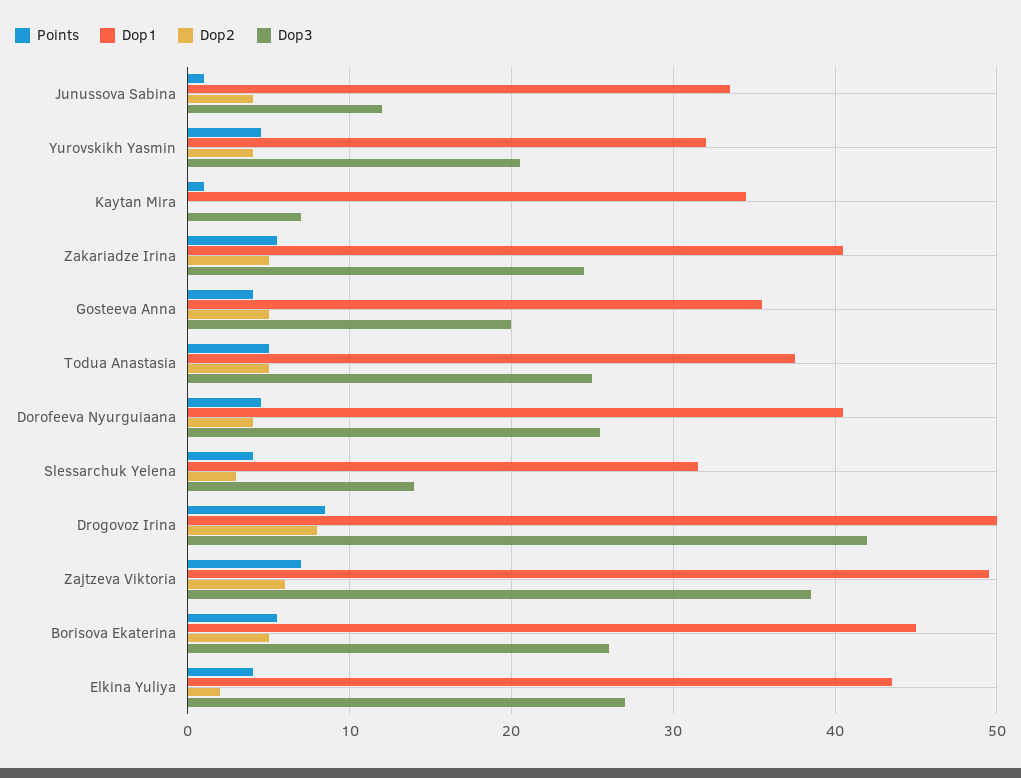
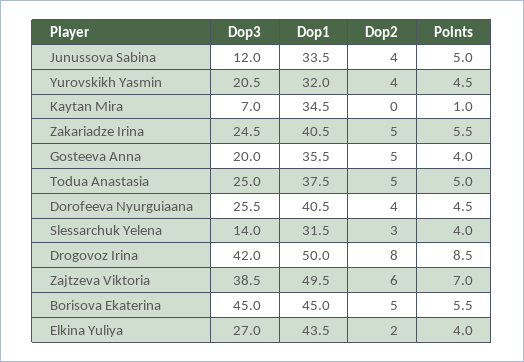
  {
    "Points": {
-     "Junussova Sabina": 1,
+     "Junussova Sabina": 5,
      "Yurovskikh Yasmin": 4.5,
      "Kaytan Mira": 1,
      "Zakariadze Irina": 5.5,
      "Gosteeva Anna": 4,
      "Todua Anastasia": 5,
      "Dorofeeva Nyurguiaana": 4.5,
      "Slessarchuk Yelena": 4,
      "Drogovoz Irina": 8.5,
      "Zajtzeva Viktoria": 7,
      "Borisova Ekaterina": 5.5,
      "Elkina Yuliya": 4
    },
    "Dop1": {
      "Junussova Sabina": 33.5,
      "Yurovskikh Yasmin": 32,
      "Kaytan Mira": 34.5,
      "Zakariadze Irina": 40.5,
      "Gosteeva Anna": 35.5,
      "Todua Anastasia": 37.5,
      "Dorofeeva Nyurguiaana": 40.5,
      "Slessarchuk Yelena": 31.5,
      "Drogovoz Irina": 50,
      "Zajtzeva Viktoria": 49.5,
      "Borisova Ekaterina": 45,
      "Elkina Yuliya": 43.5
    },
    "Dop2": {
      "Junussova Sabina": 4,
      "Yurovskikh Yasmin": 4,
      "Kaytan Mira": 0,
      "Zakariadze Irina": 5,
      "Gosteeva Anna": 5,
      "Todua Anastasia": 5,
      "Dorofeeva Nyurguiaana": 4,
      "Slessarchuk Yelena": 3,
      "Drogovoz Irina": 8,
      "Zajtzeva Viktoria": 6,
      "Borisova Ekaterina": 5,
      "Elkina Yuliya": 2
    },
    "Dop3": {
      "Junussova Sabina": 12,
      "Yurovskikh Yasmin": 20.5,
      "Kaytan Mira": 7,
      "Zakariadze Irina": 24.5,
      "Gosteeva Anna": 20,
      "Todua Anastasia": 25,
      "Dorofeeva Nyurguiaana": 25.5,
      "Slessarchuk Yelena": 14,
      "Drogovoz Irina": 42,
      "Zajtzeva Viktoria": 38.5,
-     "Borisova Ekaterina": 26,
+     "Borisova Ekaterina": 45,
      "Elkina Yuliya": 27
    }
  }

